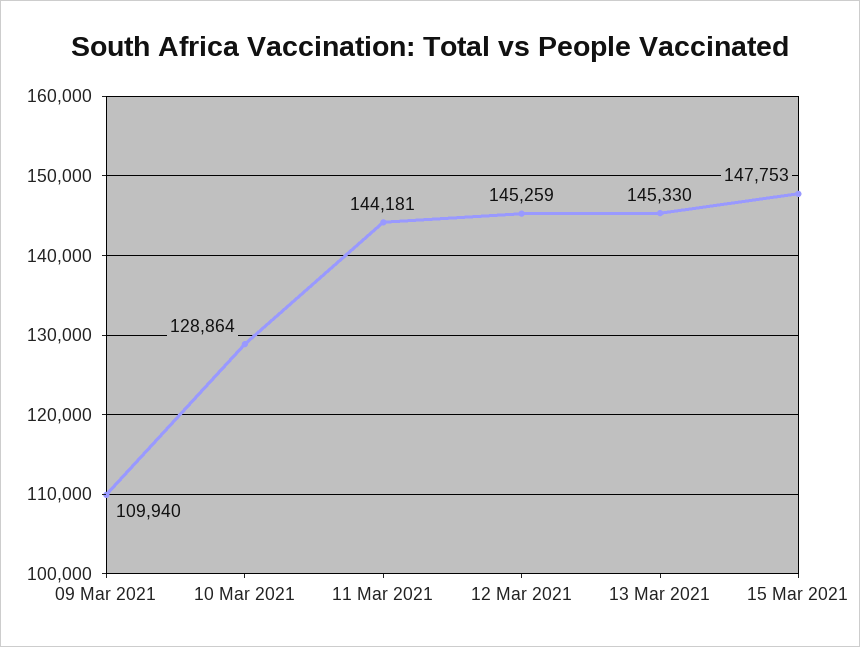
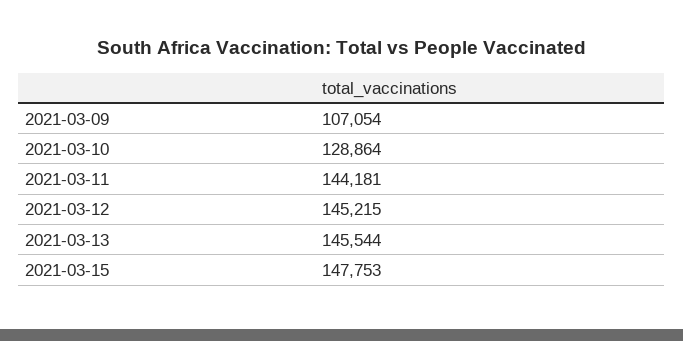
  {
-   "09 Mar 2021": 109940,
+   "09 Mar 2021": 107054,
    "10 Mar 2021": 128864,
    "11 Mar 2021": 144181,
-   "12 Mar 2021": 145259,
+   "12 Mar 2021": 145215,
-   "13 Mar 2021": 145330,
+   "13 Mar 2021": 145544,
    "15 Mar 2021": 147753
  }

